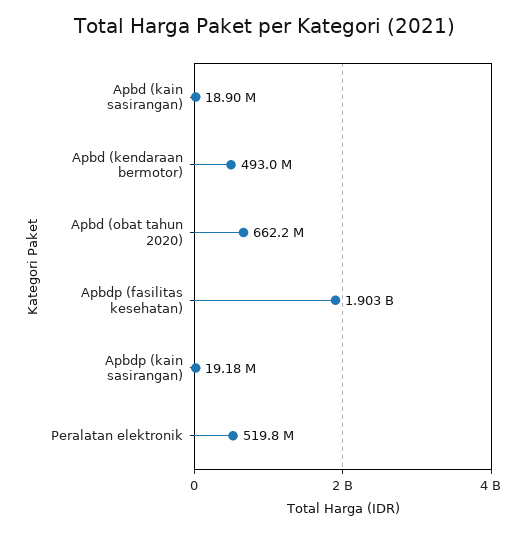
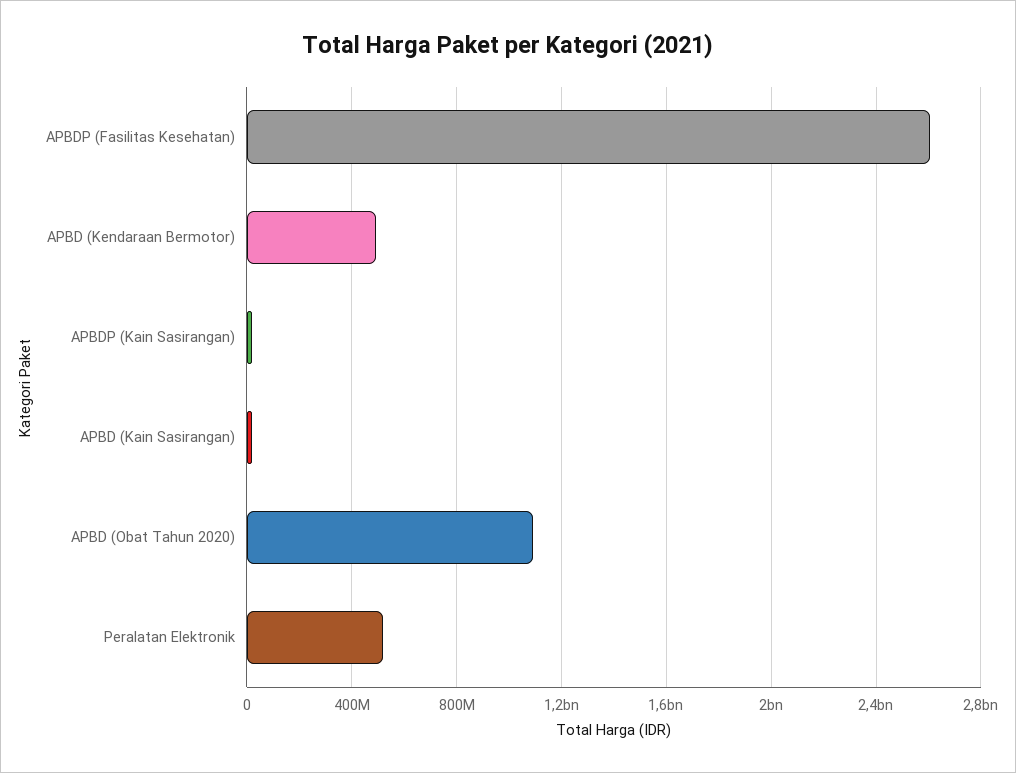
  {
    "Apbd (kain sasirangan)": 18900000,
    "Apbd (kendaraan bermotor)": 493000000,
-   "Apbd (obat tahun 2020)": 662200000,
+   "Apbd (obat tahun 2020)": 1100000000,
-   "Apbdp (fasilitas kesehatan)": 1903000000,
+   "Apbdp (fasilitas kesehatan)": 2600000000,
    "Apbdp (kain sasirangan)": 19180000,
    "Peralatan elektronik": 519800000
  }

